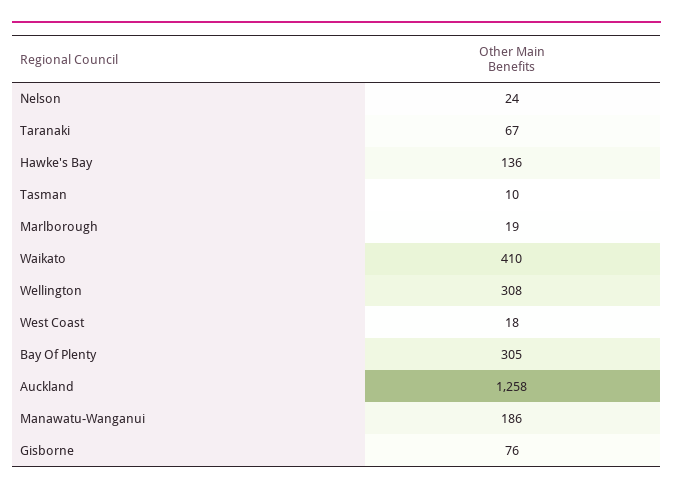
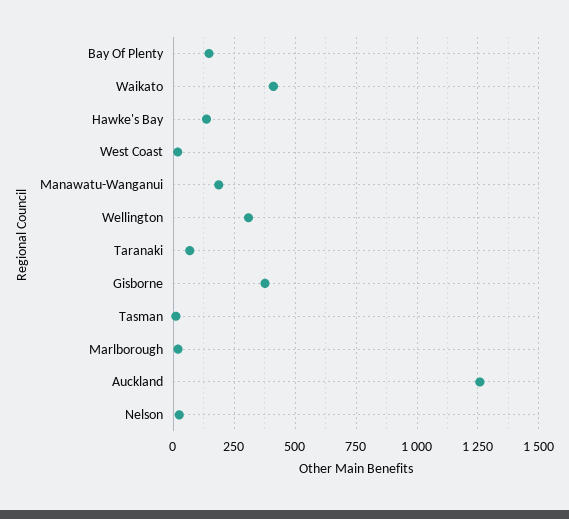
  {
    "Nelson": 24,
    "Taranaki": 67,
    "Hawke's Bay": 136,
    "Tasman": 10,
    "Marlborough": 19,
    "Waikato": 410,
    "Wellington": 308,
    "West Coast": 18,
-   "Bay Of Plenty": 305,
+   "Bay Of Plenty": 150,
    "Auckland": 1258,
    "Manawatu-Wanganui": 186,
-   "Gisborne": 76
+   "Gisborne": 375
  }

